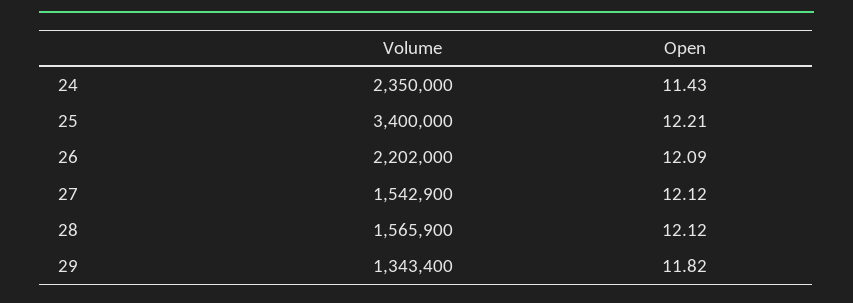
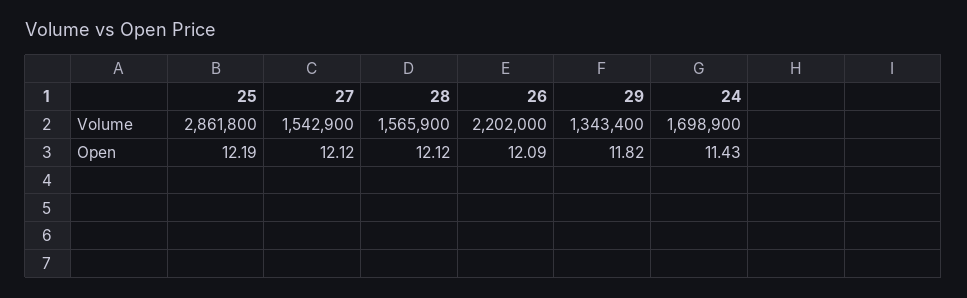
  {
    "Volume": {
-     "24": 2350000,
+     "24": 1698900,
-     "25": 3400000,
+     "25": 2861800,
      "26": 2202000,
      "27": 1542900,
      "28": 1565900,
      "29": 1343400
    },
    "Open": {
      "24": 11.43,
-     "25": 12.21,
+     "25": 12.19,
      "26": 12.09,
      "27": 12.12,
      "28": 12.12,
      "29": 11.82
    }
  }

